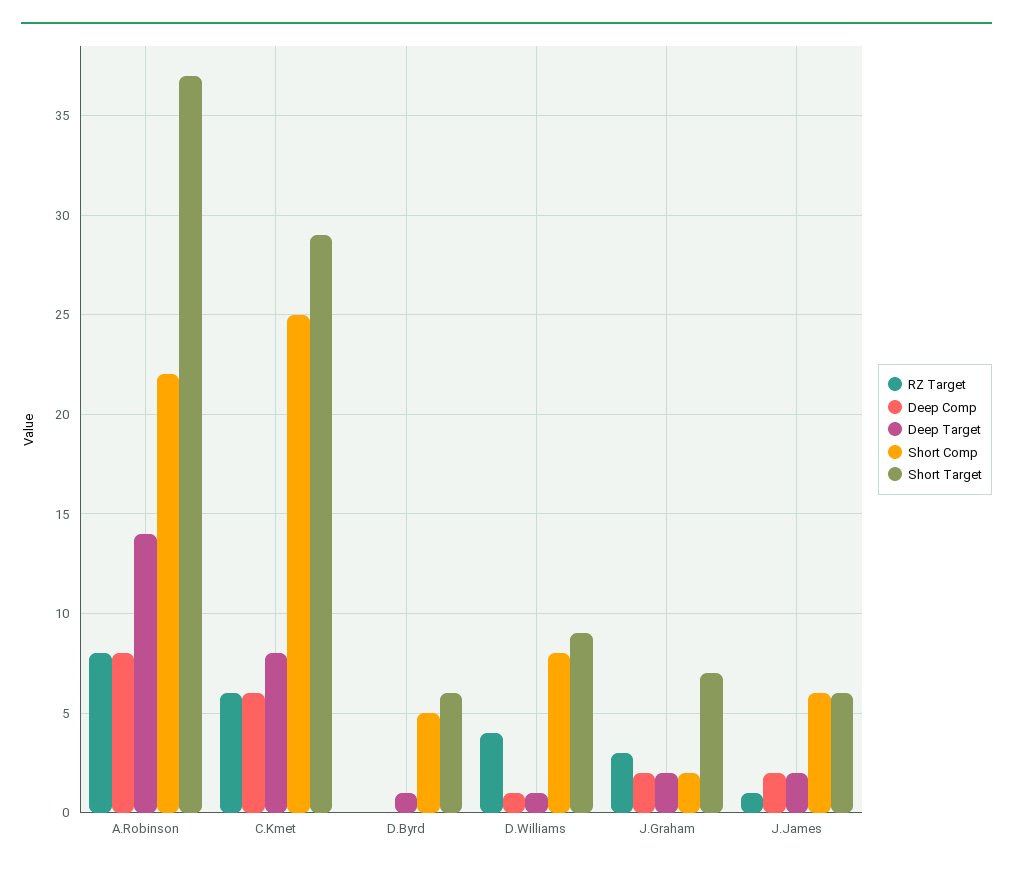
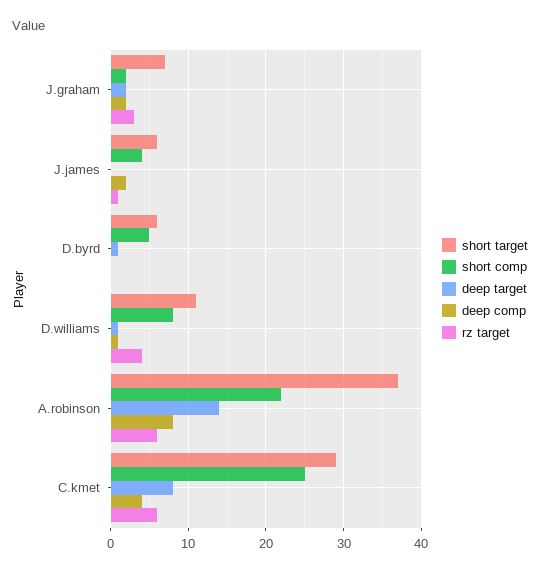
  {
    "RZ Target": {
-     "A.Robinson": 8,
+     "A.Robinson": 6,
      "C.Kmet": 6,
      "D.Byrd": 0,
      "D.Williams": 4,
      "J.Graham": 3,
      "J.James": 1
    },
    "Deep Comp": {
      "A.Robinson": 8,
-     "C.Kmet": 6,
+     "C.Kmet": 4,
      "D.Byrd": 0,
      "D.Williams": 1,
      "J.Graham": 2,
      "J.James": 2
    },
    "Deep Target": {
      "A.Robinson": 14,
      "C.Kmet": 8,
      "D.Byrd": 1,
      "D.Williams": 1,
      "J.Graham": 2,
-     "J.James": 2
+     "J.James": 0
    },
    "Short Comp": {
      "A.Robinson": 22,
      "C.Kmet": 25,
      "D.Byrd": 5,
      "D.Williams": 8,
      "J.Graham": 2,
-     "J.James": 6
+     "J.James": 4
    },
    "Short Target": {
      "A.Robinson": 37,
      "C.Kmet": 29,
      "D.Byrd": 6,
-     "D.Williams": 9,
+     "D.Williams": 11,
      "J.Graham": 7,
      "J.James": 6
    }
  }

